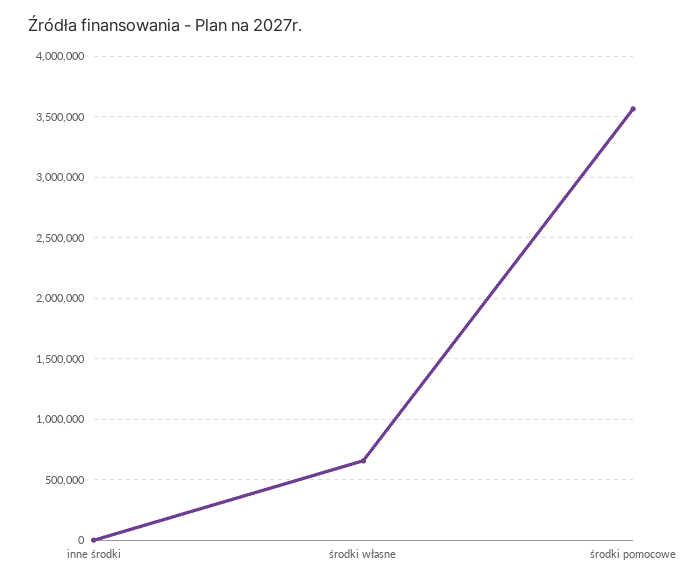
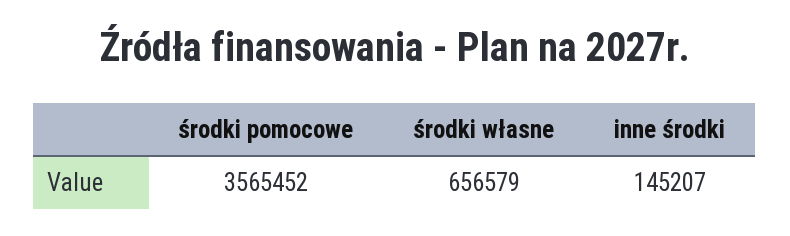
  {
-   "inne środki": 0,
+   "inne środki": 145207,
    "środki własne": 656579,
    "środki pomocowe": 3565452
  }

